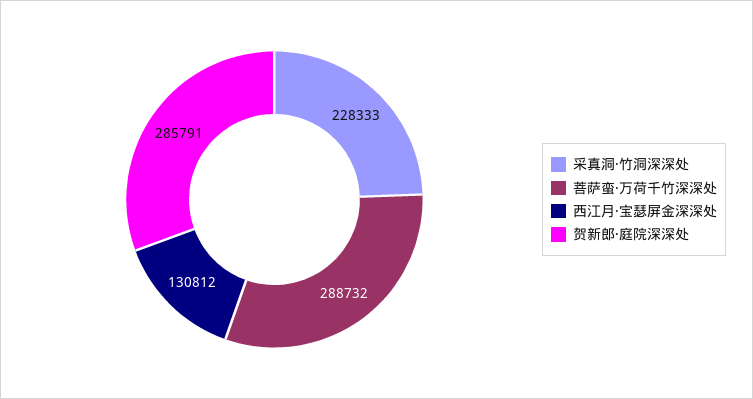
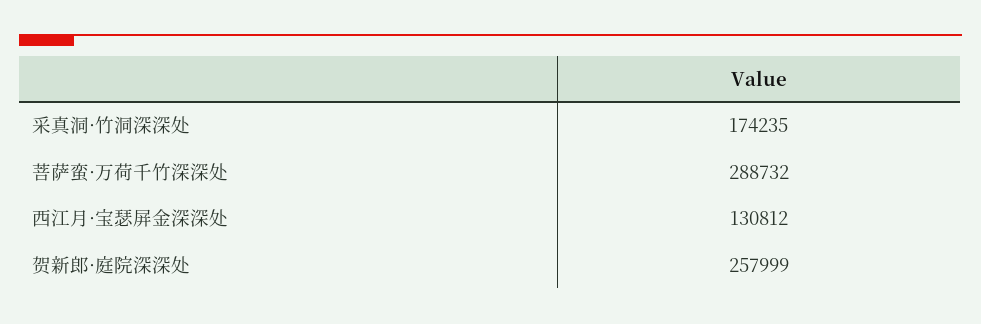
  {
-   "采真洞·竹洞深深处": 228333,
+   "采真洞·竹洞深深处": 174235,
    "菩萨蛮·万荷千竹深深处": 288732,
    "西江月·宝瑟屏金深深处": 130812,
-   "贺新郎·庭院深深处": 285791
+   "贺新郎·庭院深深处": 257999
  }

